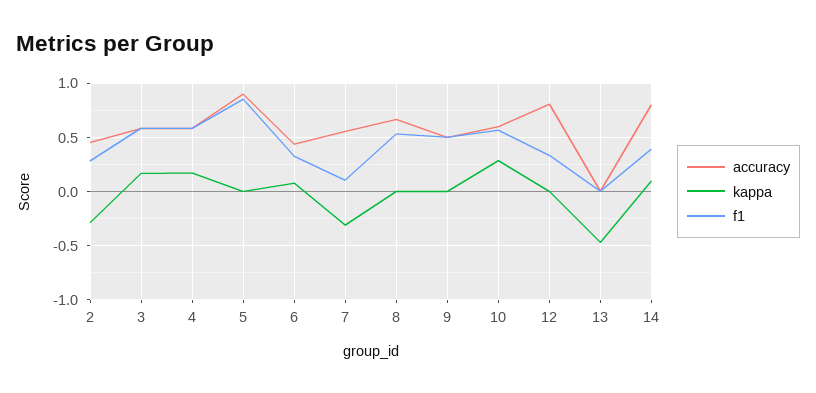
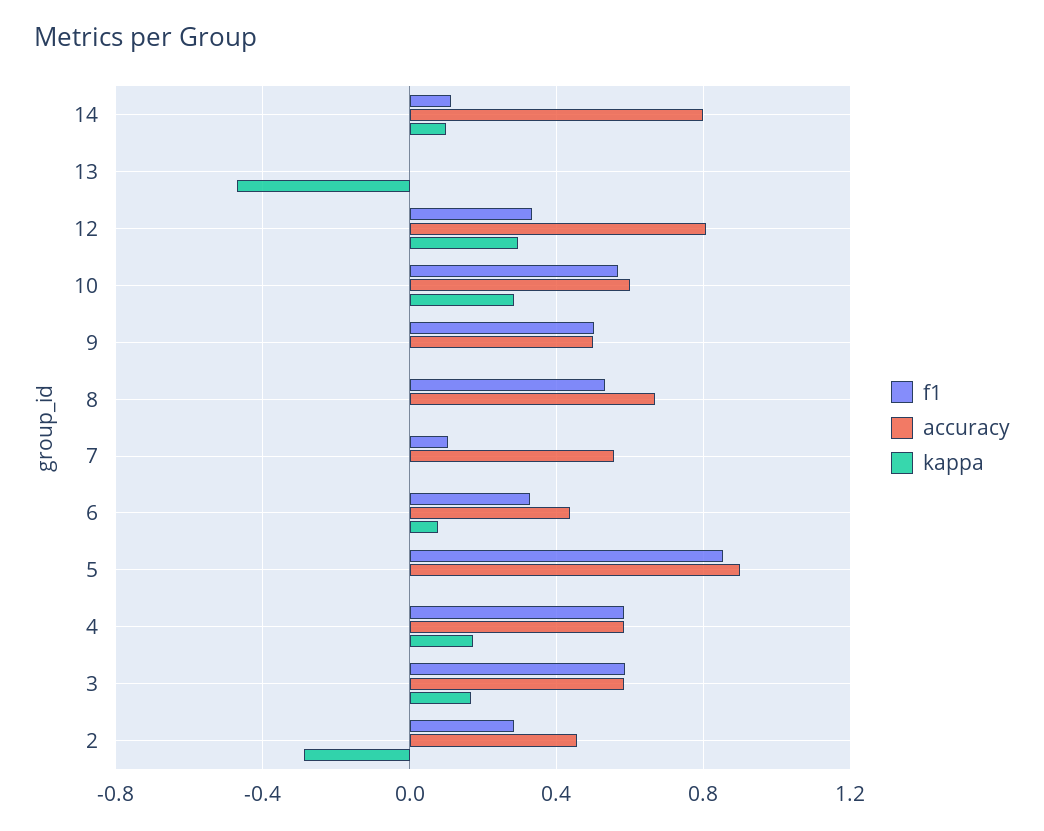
  {
    "accuracy": {
      "2": 0.45,
      "3": 0.6,
      "4": 0.6,
      "5": 0.9,
      "6": 0.45,
      "7": 0.55,
      "8": 0.65,
      "9": 0.5,
      "10": 0.6,
      "12": 0.8,
      "13": 0,
      "14": 0.8
    },
    "kappa": {
      "2": -0.3,
      "3": 0.15,
      "4": 0.15,
      "5": 0,
      "6": 0.1,
-     "7": -0.3,
+     "7": 0,
      "8": 0,
      "9": 0,
      "10": 0.3,
-     "12": 0,
+     "12": 0.3,
      "13": -0.45,
      "14": 0.1
    },
    "f1": {
      "2": 0.3,
      "3": 0.6,
      "4": 0.6,
      "5": 0.85,
      "6": 0.35,
      "7": 0.1,
      "8": 0.55,
      "9": 0.5,
      "10": 0.55,
      "12": 0.35,
      "13": 0,
-     "14": 0.4
+     "14": 0.1
    }
  }

